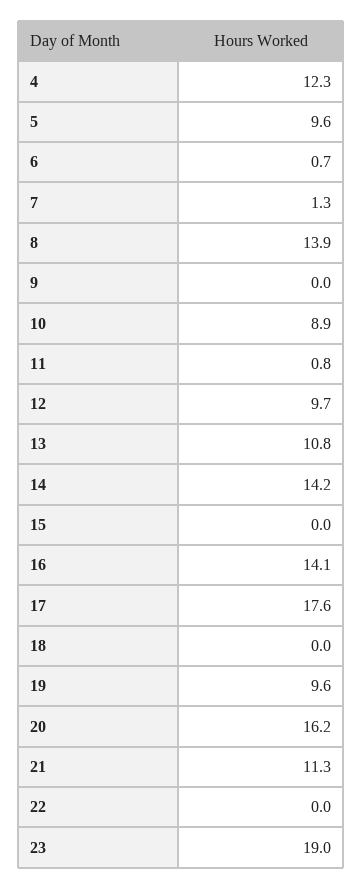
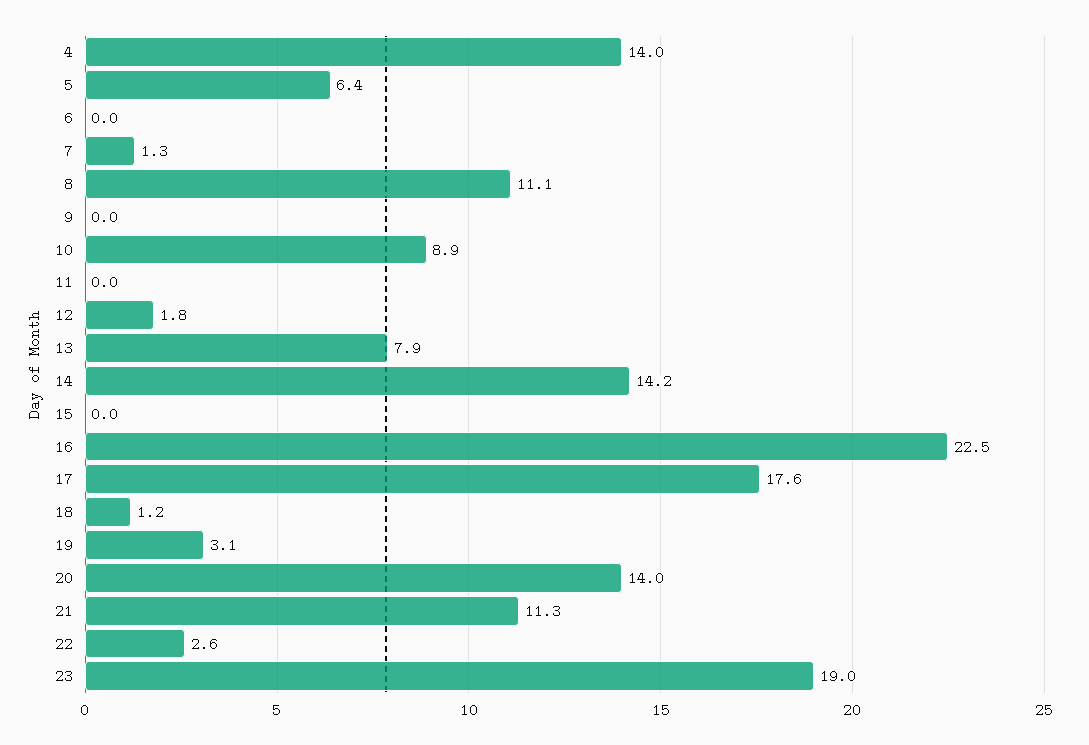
  {
-   "4": 12.3,
+   "4": 14,
-   "5": 9.6,
+   "5": 6.4,
-   "6": 0.7,
+   "6": 0,
    "7": 1.3,
-   "8": 13.9,
+   "8": 11.1,
    "9": 0,
    "10": 8.9,
-   "11": 0.8,
+   "11": 0,
-   "12": 9.7,
+   "12": 1.8,
-   "13": 10.8,
+   "13": 7.9,
    "14": 14.2,
    "15": 0,
-   "16": 14.1,
+   "16": 22.5,
    "17": 17.6,
-   "18": 0,
+   "18": 1.2,
-   "19": 9.6,
+   "19": 3.1,
-   "20": 16.2,
+   "20": 14,
    "21": 11.3,
-   "22": 0,
+   "22": 2.6,
    "23": 19
  }

